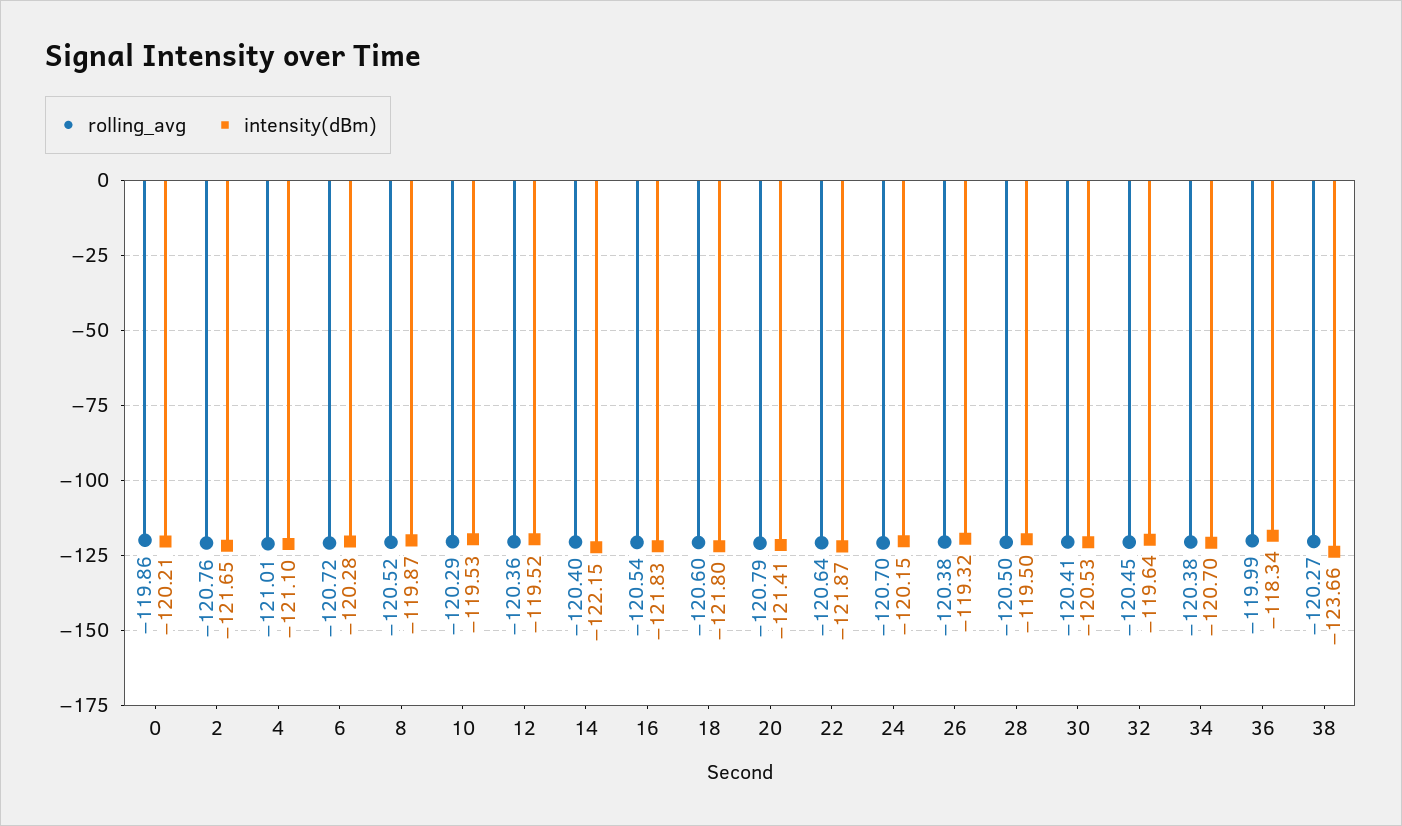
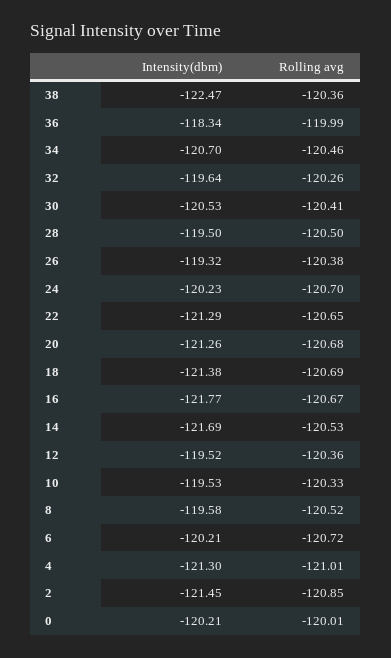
  {
    "rolling_avg": {
-     "0": -119.86,
+     "0": -120.01,
-     "2": -120.76,
+     "2": -120.85,
      "4": -121.01,
      "6": -120.72,
      "8": -120.52,
-     "10": -120.29,
+     "10": -120.33,
      "12": -120.36,
-     "14": -120.4,
+     "14": -120.53,
-     "16": -120.54,
+     "16": -120.67,
-     "18": -120.6,
+     "18": -120.69,
-     "20": -120.79,
+     "20": -120.68,
-     "22": -120.64,
+     "22": -120.65,
      "24": -120.7,
      "26": -120.38,
      "28": -120.5,
      "30": -120.41,
-     "32": -120.45,
+     "32": -120.26,
-     "34": -120.38,
+     "34": -120.46,
      "36": -119.99,
-     "38": -120.27
+     "38": -120.36
    },
    "intensity(dBm)": {
      "0": -120.21,
-     "2": -121.65,
+     "2": -121.45,
-     "4": -121.1,
+     "4": -121.3,
-     "6": -120.28,
+     "6": -120.21,
-     "8": -119.87,
+     "8": -119.58,
      "10": -119.53,
      "12": -119.52,
-     "14": -122.15,
+     "14": -121.69,
-     "16": -121.83,
+     "16": -121.77,
-     "18": -121.8,
+     "18": -121.38,
-     "20": -121.41,
+     "20": -121.26,
-     "22": -121.87,
+     "22": -121.29,
-     "24": -120.15,
+     "24": -120.23,
      "26": -119.32,
      "28": -119.5,
      "30": -120.53,
      "32": -119.64,
      "34": -120.7,
      "36": -118.34,
-     "38": -123.66
+     "38": -122.47
    }
  }

